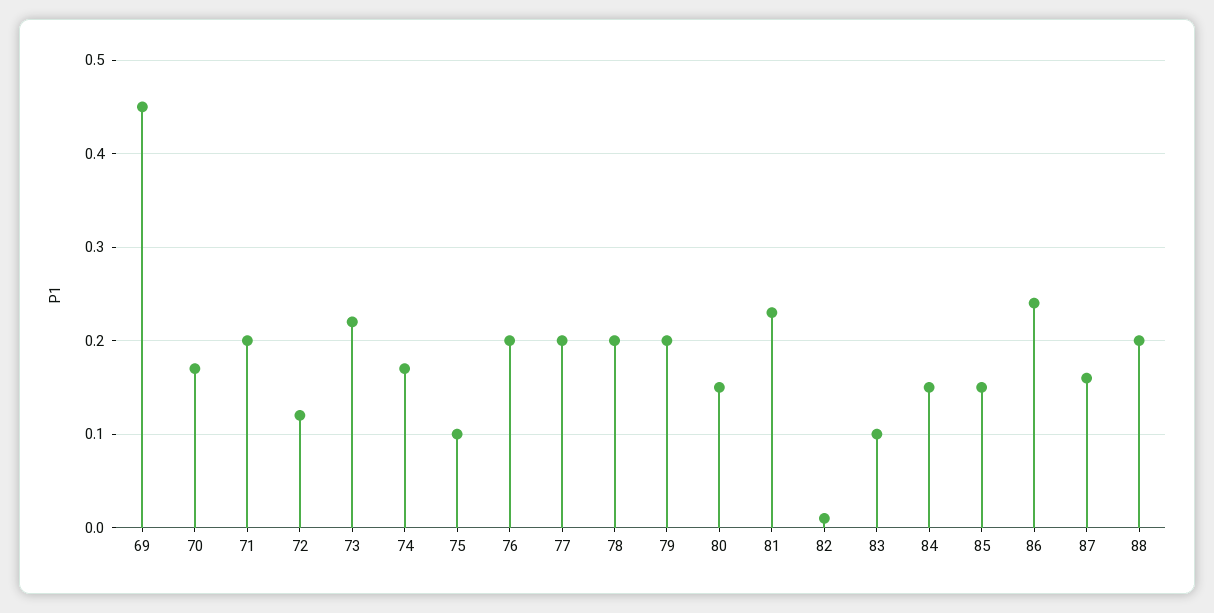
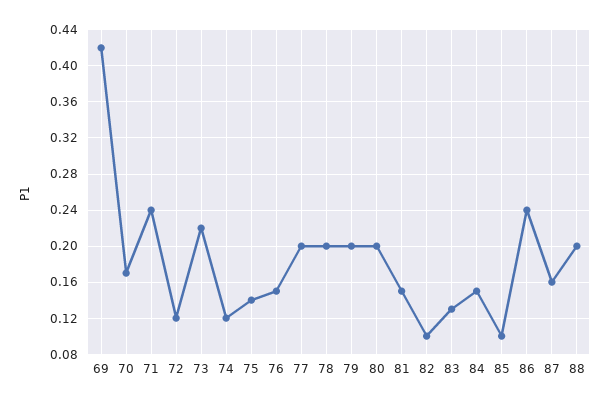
  {
-   "69": 0.45,
+   "69": 0.42,
    "70": 0.17,
-   "71": 0.2,
+   "71": 0.24,
    "72": 0.12,
    "73": 0.22,
-   "74": 0.17,
+   "74": 0.12,
-   "75": 0.1,
+   "75": 0.14,
-   "76": 0.2,
+   "76": 0.15,
    "77": 0.2,
    "78": 0.2,
    "79": 0.2,
-   "80": 0.15,
+   "80": 0.2,
-   "81": 0.23,
+   "81": 0.15,
-   "82": 0.01,
+   "82": 0.1,
-   "83": 0.1,
+   "83": 0.13,
    "84": 0.15,
-   "85": 0.15,
+   "85": 0.1,
    "86": 0.24,
    "87": 0.16,
    "88": 0.2
  }

